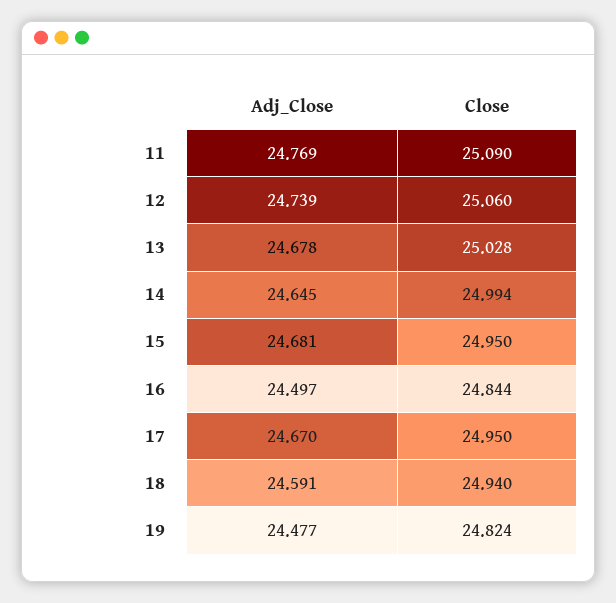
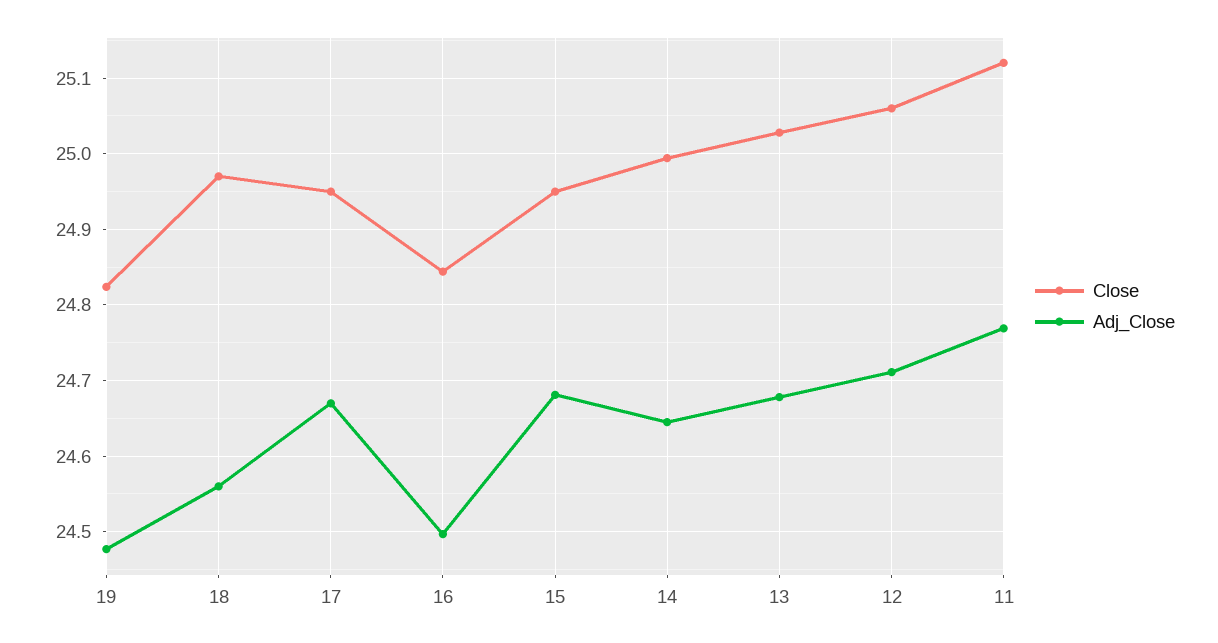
  {
    "Adj_Close": {
      "11": 24.769,
-     "12": 24.739,
+     "12": 24.71,
      "13": 24.678,
      "14": 24.645,
      "15": 24.681,
      "16": 24.497,
      "17": 24.67,
-     "18": 24.591,
+     "18": 24.56,
      "19": 24.477
    },
    "Close": {
-     "11": 25.09,
+     "11": 25.12,
      "12": 25.06,
      "13": 25.028,
      "14": 24.994,
      "15": 24.95,
      "16": 24.844,
      "17": 24.95,
-     "18": 24.94,
+     "18": 24.97,
      "19": 24.824
    }
  }

